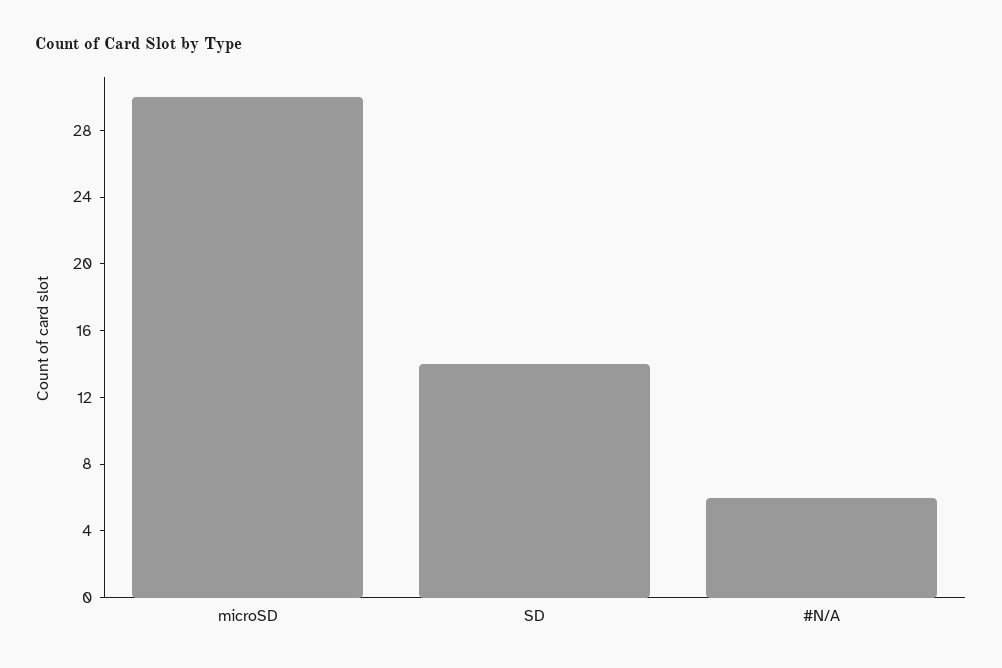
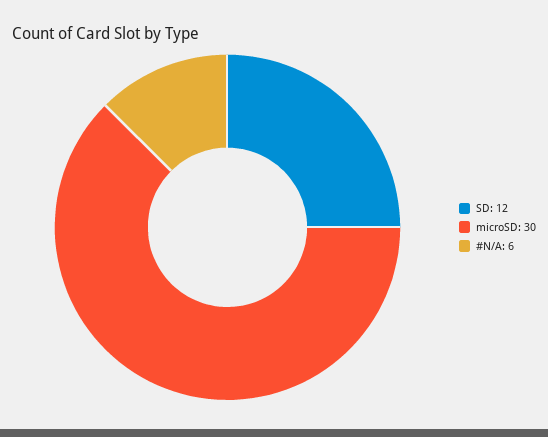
  {
    "microSD": 30,
-   "SD": 14,
+   "SD": 12,
    "#N/A": 6
  }

